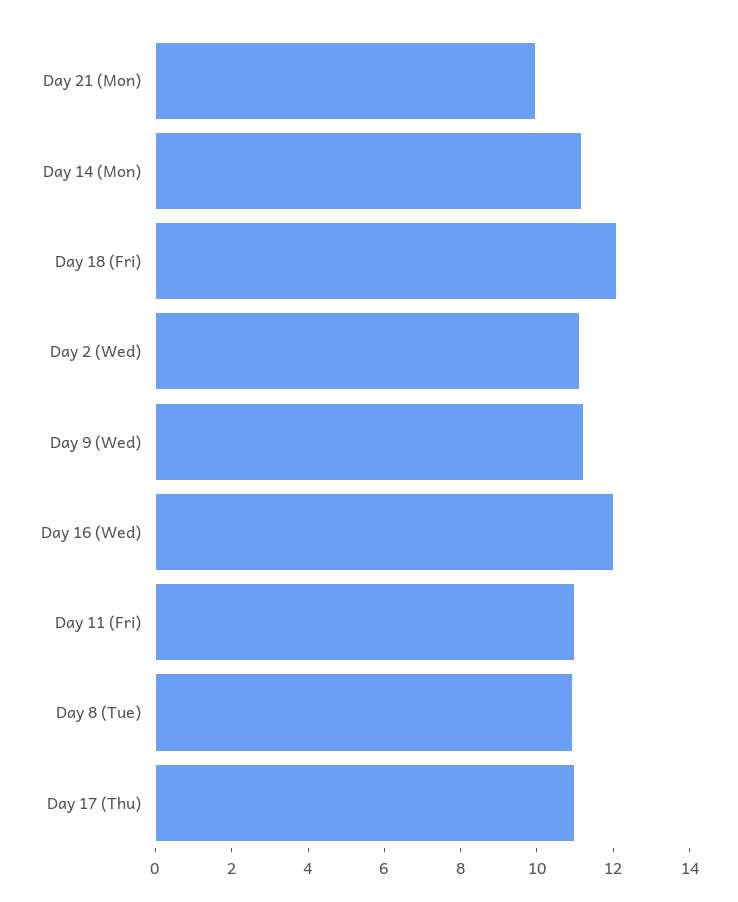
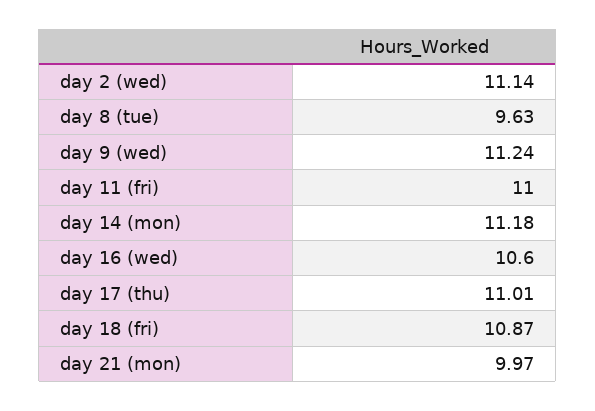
  {
    "Day 21 (Mon)": 9.97,
    "Day 14 (Mon)": 11.18,
-   "Day 18 (Fri)": 12,
+   "Day 18 (Fri)": 10.87,
    "Day 2 (Wed)": 11.14,
    "Day 9 (Wed)": 11.24,
-   "Day 16 (Wed)": 12,
+   "Day 16 (Wed)": 10.6,
    "Day 11 (Fri)": 11,
-   "Day 8 (Tue)": 11,
+   "Day 8 (Tue)": 9.63,
    "Day 17 (Thu)": 11.01
  }

